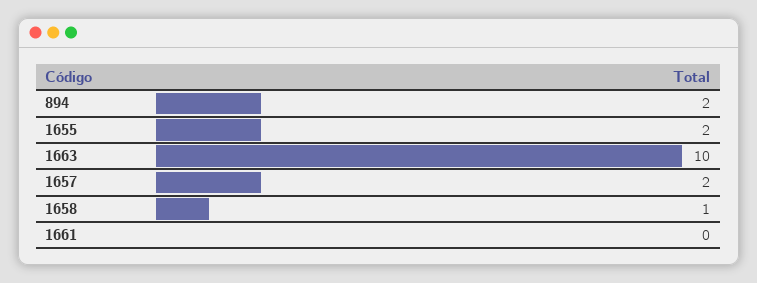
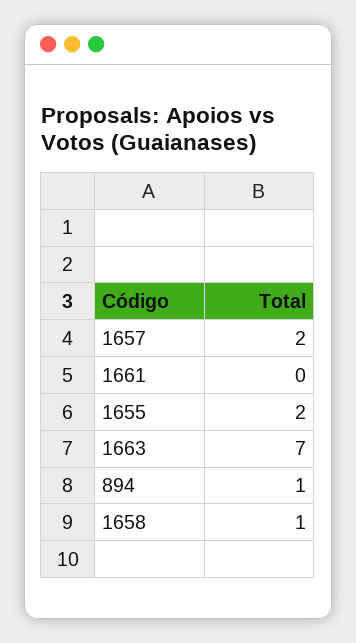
  {
-   "894": 2,
+   "894": 1,
    "1655": 2,
-   "1663": 10,
+   "1663": 7,
    "1657": 2,
    "1658": 1,
    "1661": 0
  }

